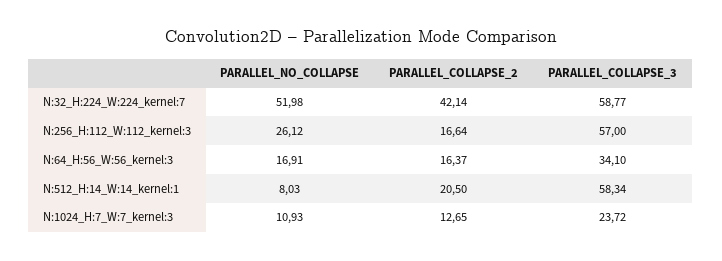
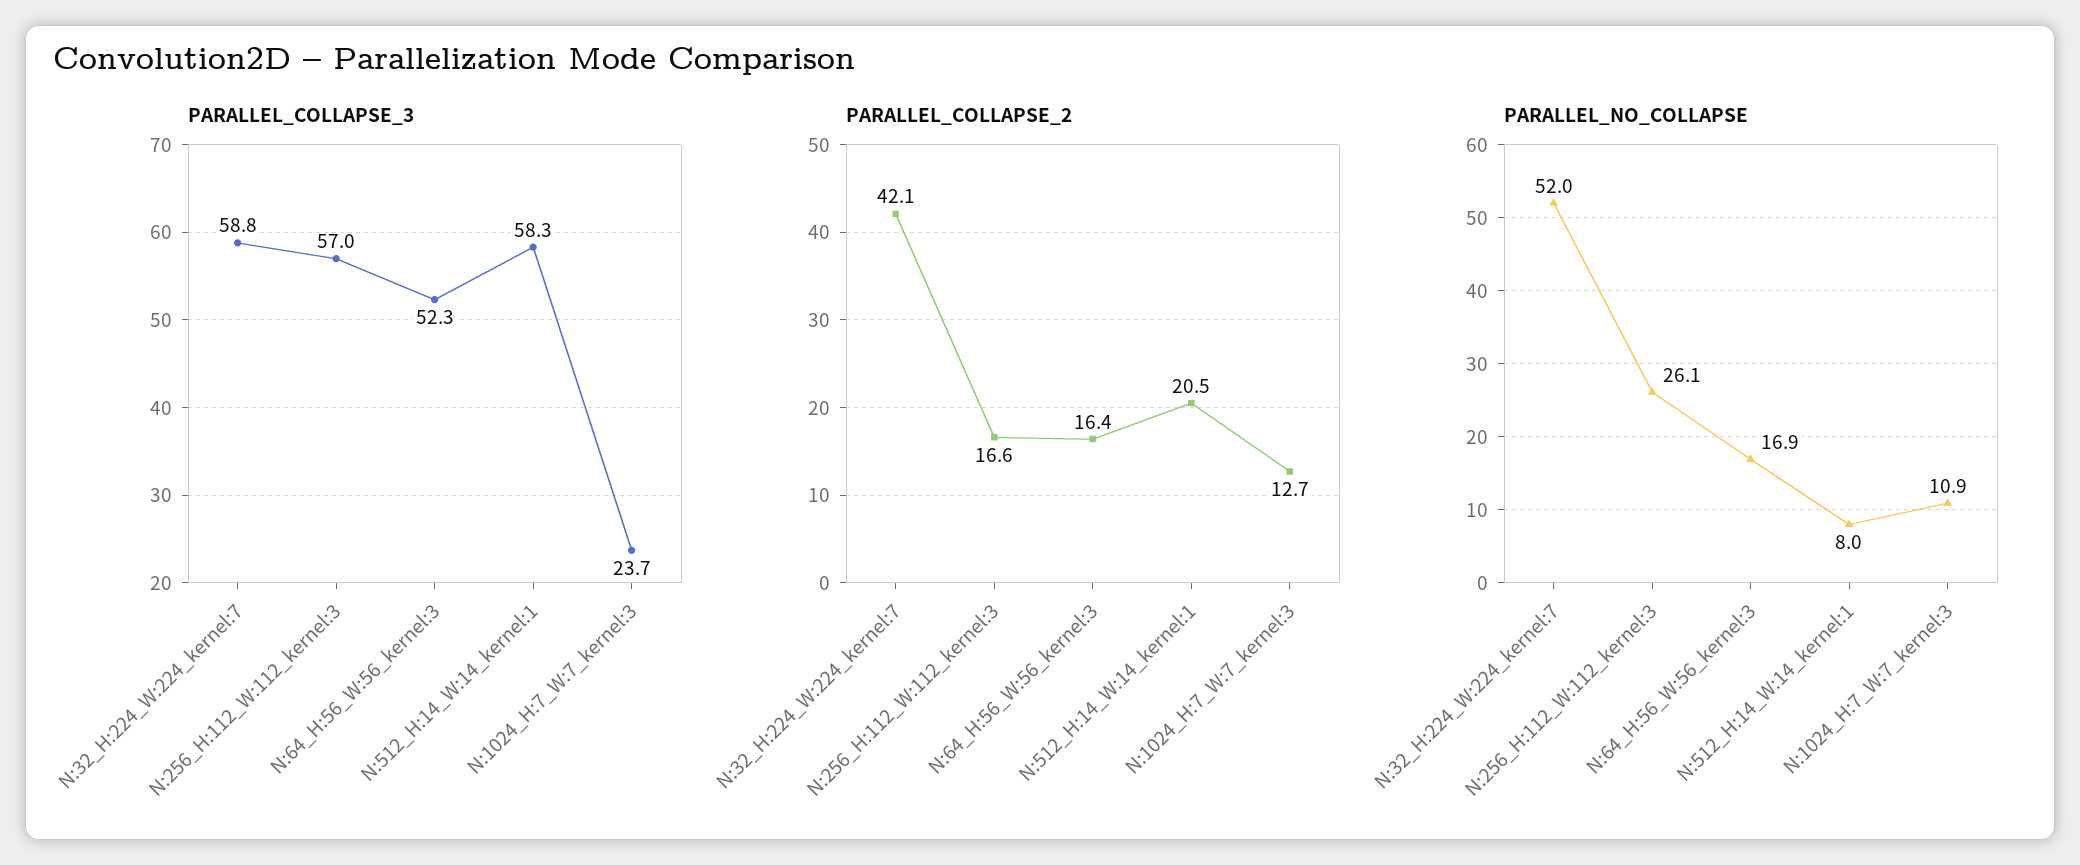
  {
    "PARALLEL_NO_COLLAPSE": {
      "N:32_H:224_W:224_kernel:7": 51.98,
      "N:256_H:112_W:112_kernel:3": 26.12,
      "N:64_H:56_W:56_kernel:3": 16.91,
      "N:512_H:14_W:14_kernel:1": 8.03,
      "N:1024_H:7_W:7_kernel:3": 10.93
    },
    "PARALLEL_COLLAPSE_2": {
      "N:32_H:224_W:224_kernel:7": 42.14,
      "N:256_H:112_W:112_kernel:3": 16.64,
      "N:64_H:56_W:56_kernel:3": 16.37,
      "N:512_H:14_W:14_kernel:1": 20.5,
      "N:1024_H:7_W:7_kernel:3": 12.65
    },
    "PARALLEL_COLLAPSE_3": {
      "N:32_H:224_W:224_kernel:7": 58.77,
      "N:256_H:112_W:112_kernel:3": 57,
-     "N:64_H:56_W:56_kernel:3": 34.1,
+     "N:64_H:56_W:56_kernel:3": 52.3,
      "N:512_H:14_W:14_kernel:1": 58.34,
      "N:1024_H:7_W:7_kernel:3": 23.72
    }
  }

